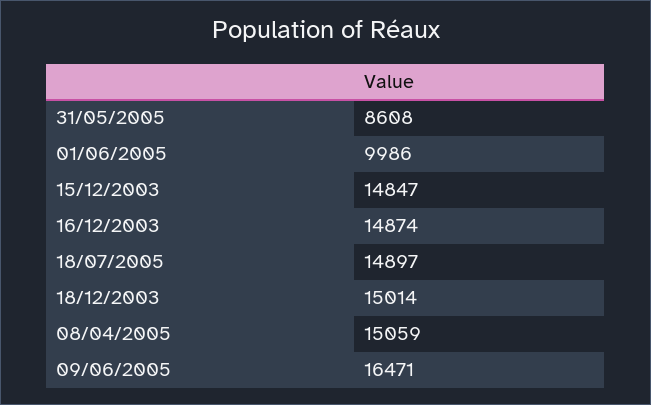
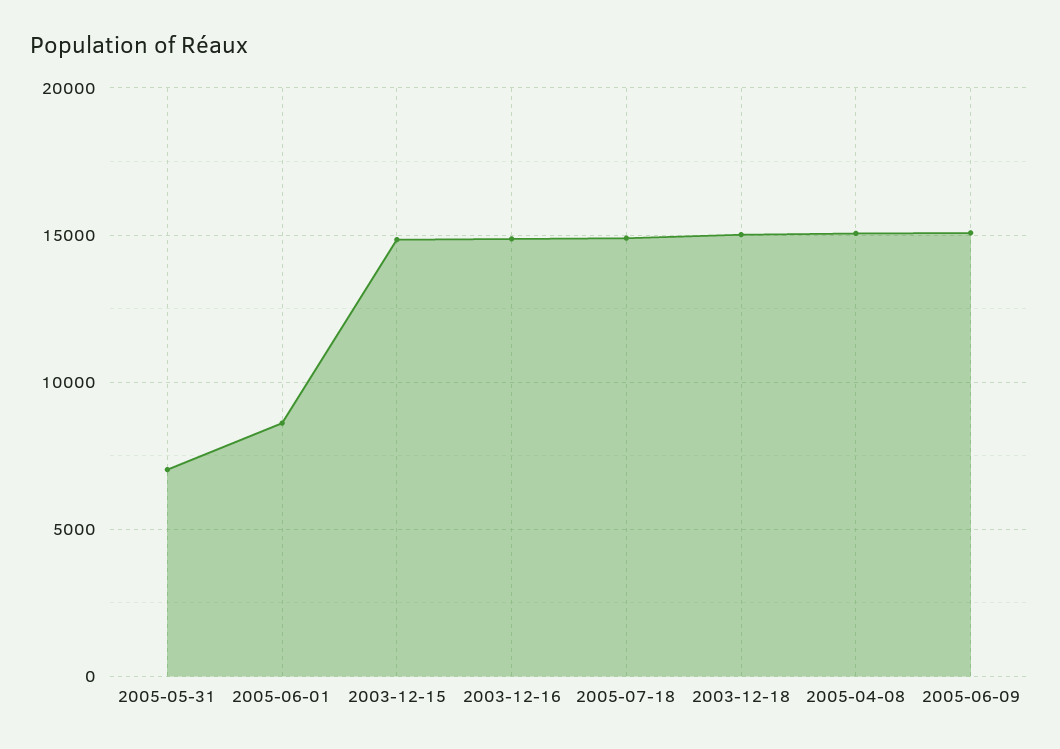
  {
-   "31/05/2005": 8608,
+   "31/05/2005": 7000,
-   "01/06/2005": 9986,
+   "01/06/2005": 8500,
    "15/12/2003": 14847,
    "16/12/2003": 14874,
    "18/07/2005": 14897,
    "18/12/2003": 15014,
    "08/04/2005": 15059,
-   "09/06/2005": 16471
+   "09/06/2005": 15000
  }

